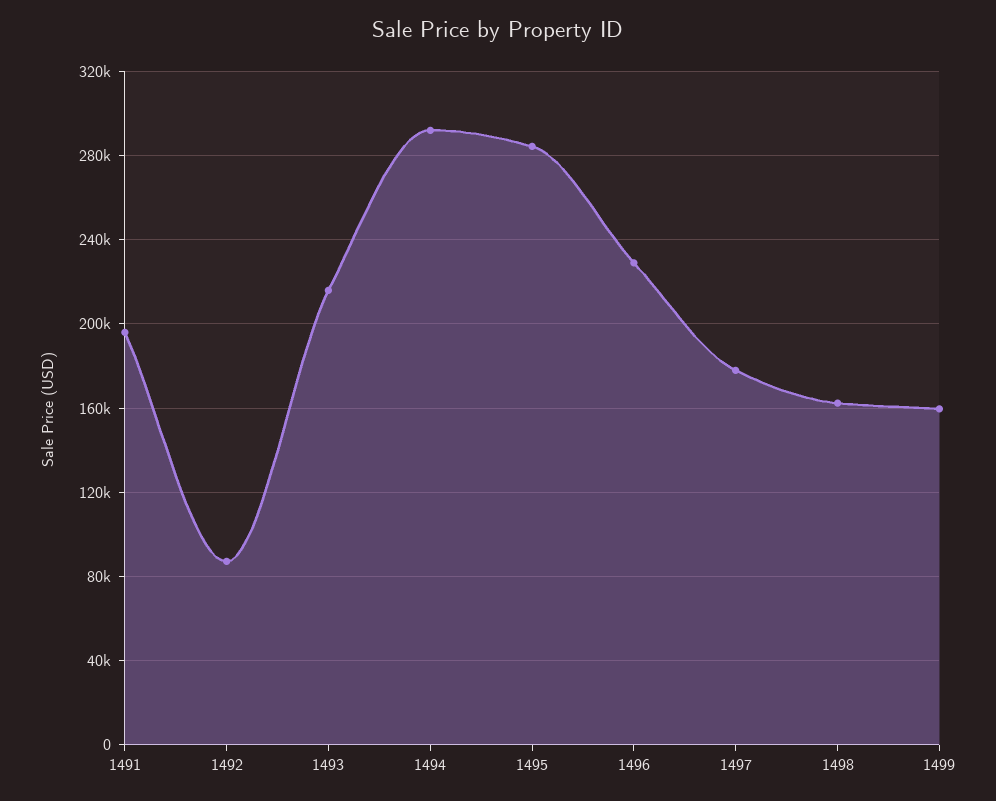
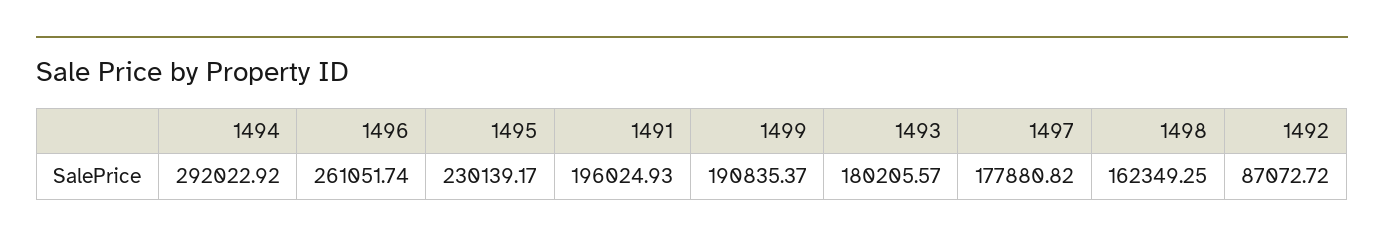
  {
    "1491": 196024.93,
    "1492": 87072.72,
-   "1493": 215000,
+   "1493": 180205.57,
    "1494": 292022.92,
-   "1495": 285000,
+   "1495": 230139.17,
-   "1496": 230000,
+   "1496": 261051.74,
    "1497": 177880.82,
    "1498": 162349.25,
-   "1499": 160000
+   "1499": 190835.37
  }

